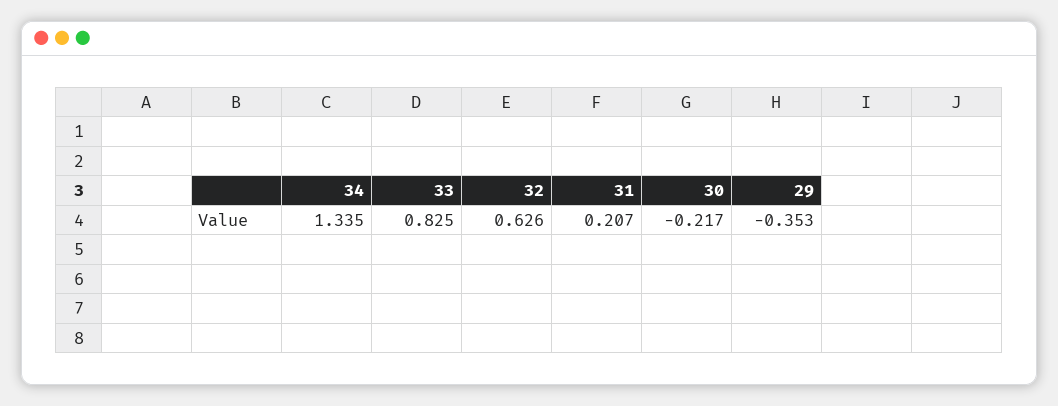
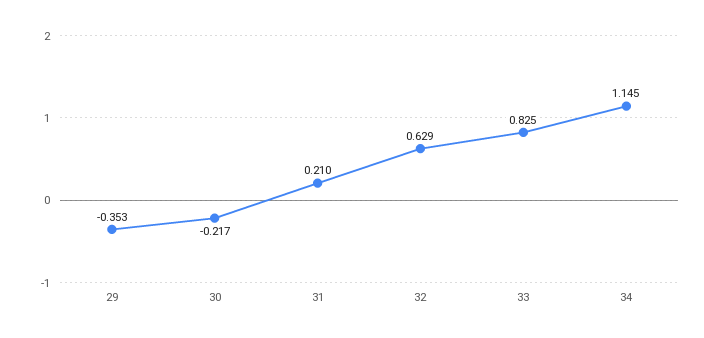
  {
-   "34": 1.335,
+   "34": 1.145,
    "33": 0.825,
-   "32": 0.626,
+   "32": 0.629,
-   "31": 0.207,
+   "31": 0.21,
    "30": -0.217,
    "29": -0.353
  }

